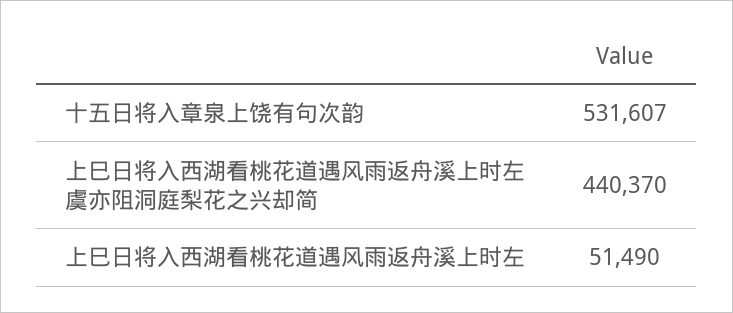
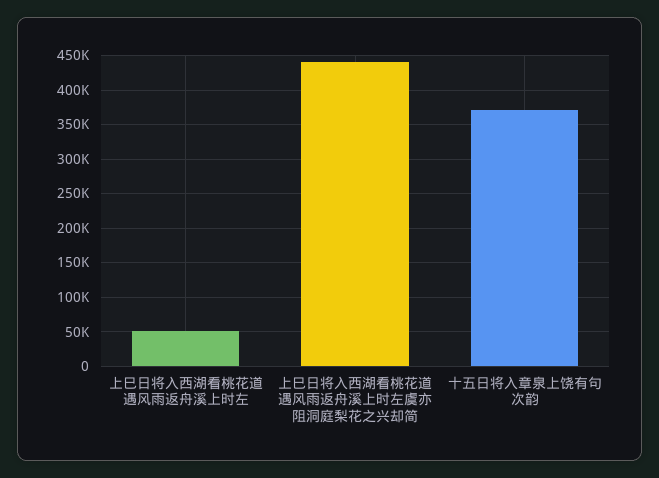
  {
-   "十五日将入章泉上饶有句次韵": 531607,
+   "十五日将入章泉上饶有句次韵": 370000,
    "上巳日将入西湖看桃花道遇风雨返舟溪上时左虞亦阻洞庭梨花之兴却简": 440370,
    "上巳日将入西湖看桃花道遇风雨返舟溪上时左": 51490
  }

